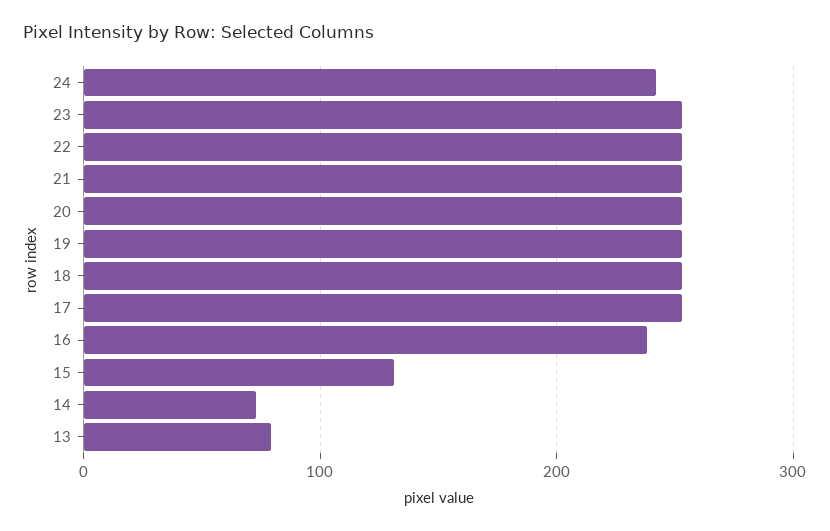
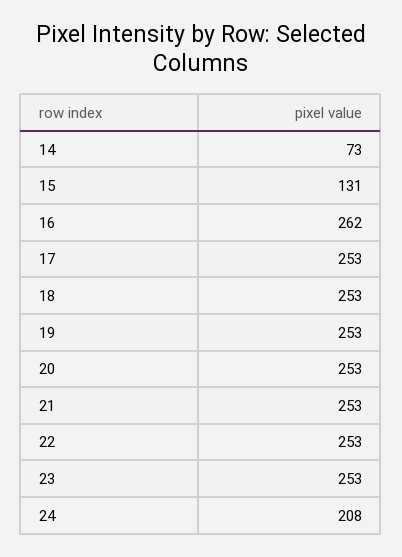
  {
-   "24": 240,
+   "24": 208,
    "23": 253,
    "22": 253,
    "21": 253,
    "20": 253,
    "19": 253,
    "18": 253,
    "17": 253,
-   "16": 240,
+   "16": 262,
    "15": 131,
-   "14": 73,
+   "14": 73
-   "13": 80
  }

